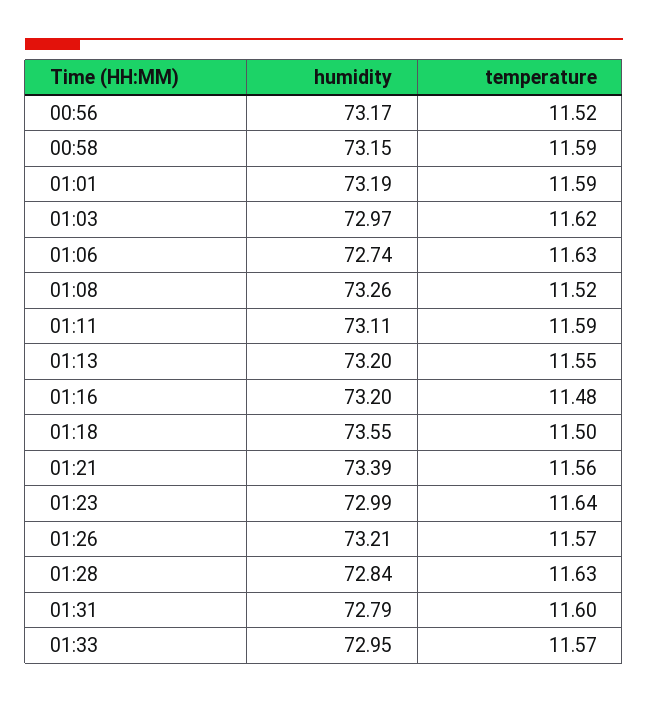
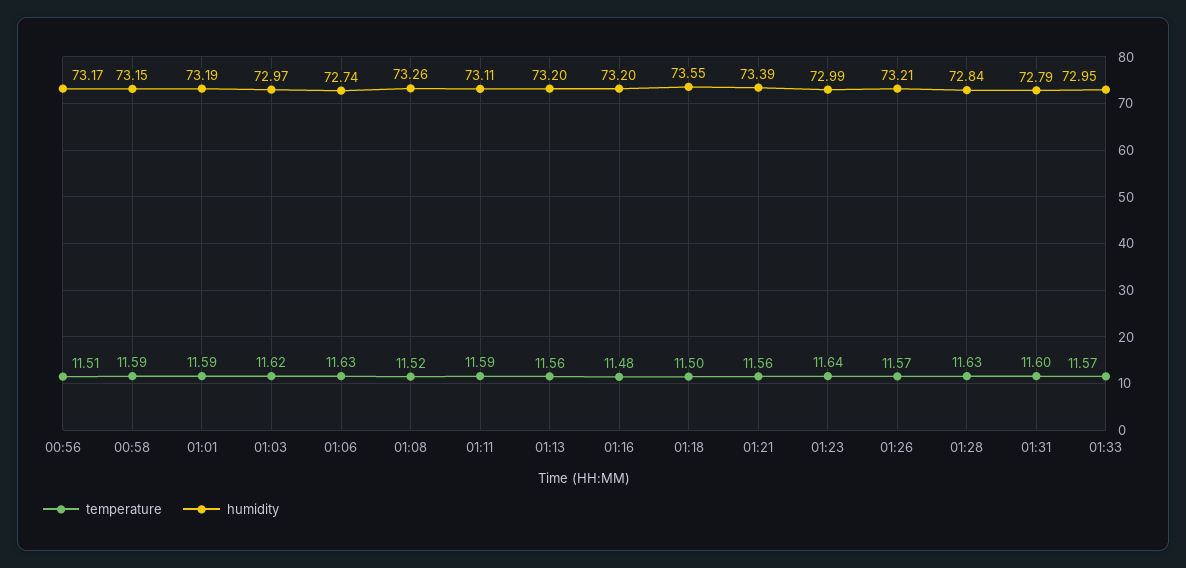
  {
    "humidity": {
      "00:56": 73.17,
      "00:58": 73.15,
      "01:01": 73.19,
      "01:03": 72.97,
      "01:06": 72.74,
      "01:08": 73.26,
      "01:11": 73.11,
      "01:13": 73.2,
      "01:16": 73.2,
      "01:18": 73.55,
      "01:21": 73.39,
      "01:23": 72.99,
      "01:26": 73.21,
      "01:28": 72.84,
      "01:31": 72.79,
      "01:33": 72.95
    },
    "temperature": {
-     "00:56": 11.52,
+     "00:56": 11.51,
      "00:58": 11.59,
      "01:01": 11.59,
      "01:03": 11.62,
      "01:06": 11.63,
      "01:08": 11.52,
      "01:11": 11.59,
-     "01:13": 11.55,
+     "01:13": 11.56,
      "01:16": 11.48,
      "01:18": 11.5,
      "01:21": 11.56,
      "01:23": 11.64,
      "01:26": 11.57,
      "01:28": 11.63,
      "01:31": 11.6,
      "01:33": 11.57
    }
  }

